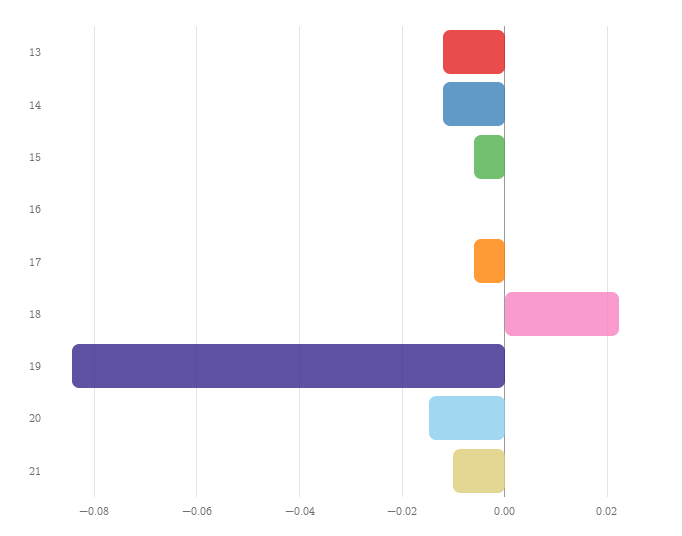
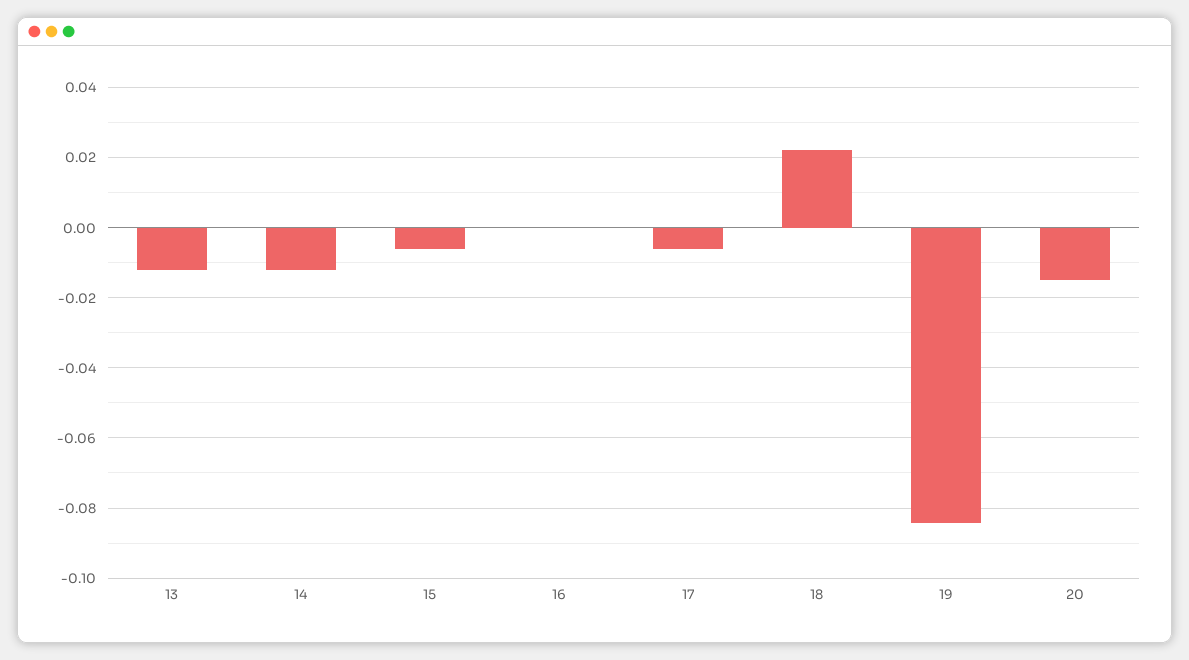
  {
    "13": -0.012,
    "14": -0.012,
    "15": -0.006,
    "16": 0,
    "17": -0.006,
    "18": 0.022,
    "19": -0.084,
-   "20": -0.014,
+   "20": -0.014
-   "21": -0.01
  }

